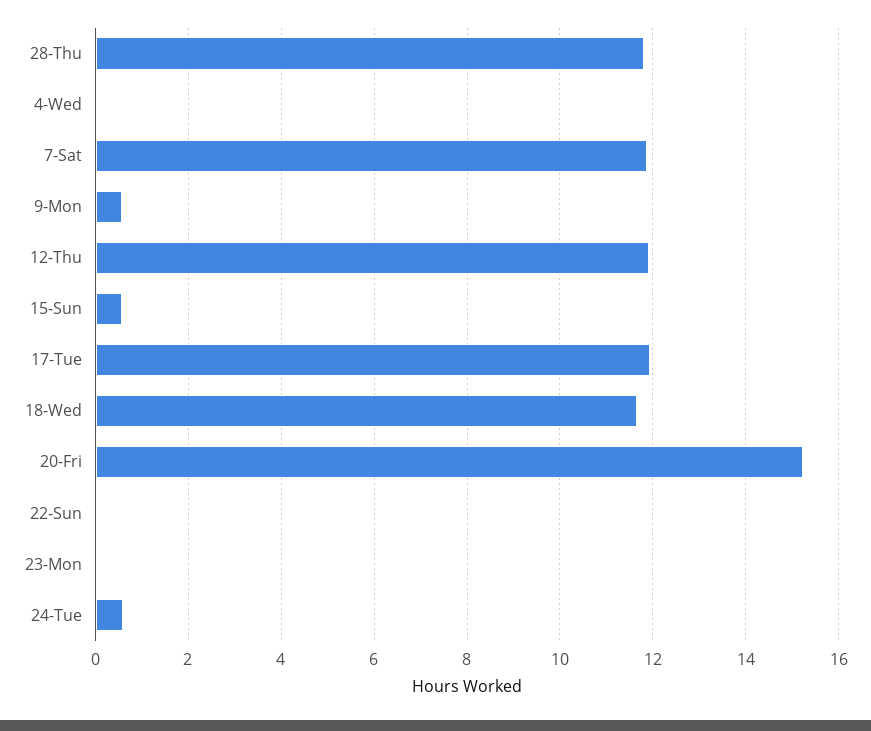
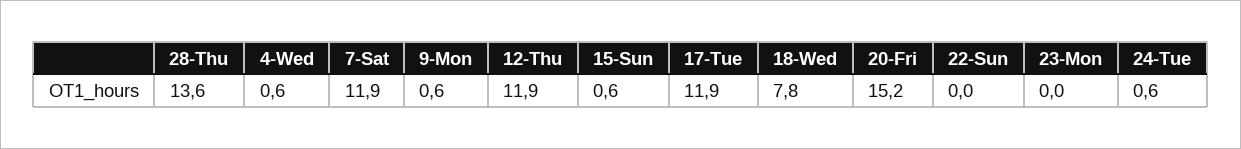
  {
-   "28-Thu": 11.8,
+   "28-Thu": 13.6,
-   "4-Wed": 0,
+   "4-Wed": 0.6,
    "7-Sat": 11.9,
    "9-Mon": 0.6,
    "12-Thu": 11.9,
    "15-Sun": 0.6,
    "17-Tue": 11.9,
-   "18-Wed": 11.6,
+   "18-Wed": 7.8,
    "20-Fri": 15.2,
    "22-Sun": 0,
    "23-Mon": 0,
    "24-Tue": 0.6
  }

